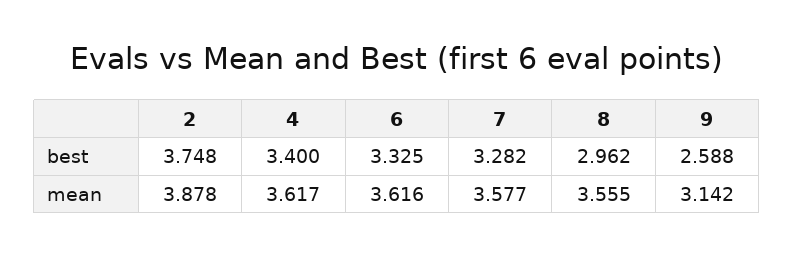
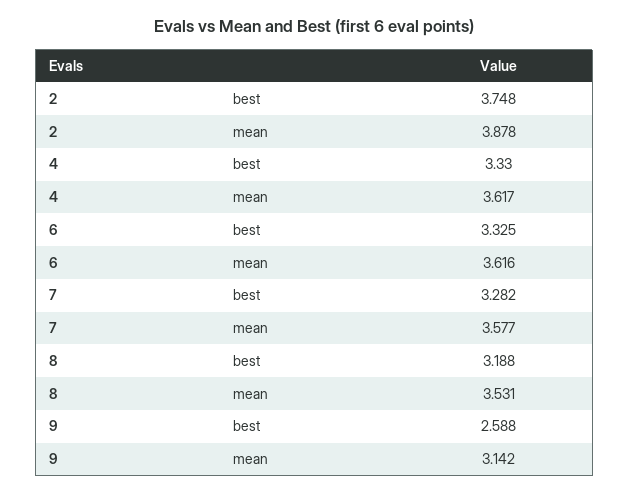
  {
    "2": {
      "best": 3.748,
      "mean": 3.878
    },
    "4": {
-     "best": 3.4,
+     "best": 3.33,
      "mean": 3.617
    },
    "6": {
      "best": 3.325,
      "mean": 3.616
    },
    "7": {
      "best": 3.282,
      "mean": 3.577
    },
    "8": {
-     "best": 2.962,
+     "best": 3.188,
-     "mean": 3.555
+     "mean": 3.531
    },
    "9": {
      "best": 2.588,
      "mean": 3.142
    }
  }

